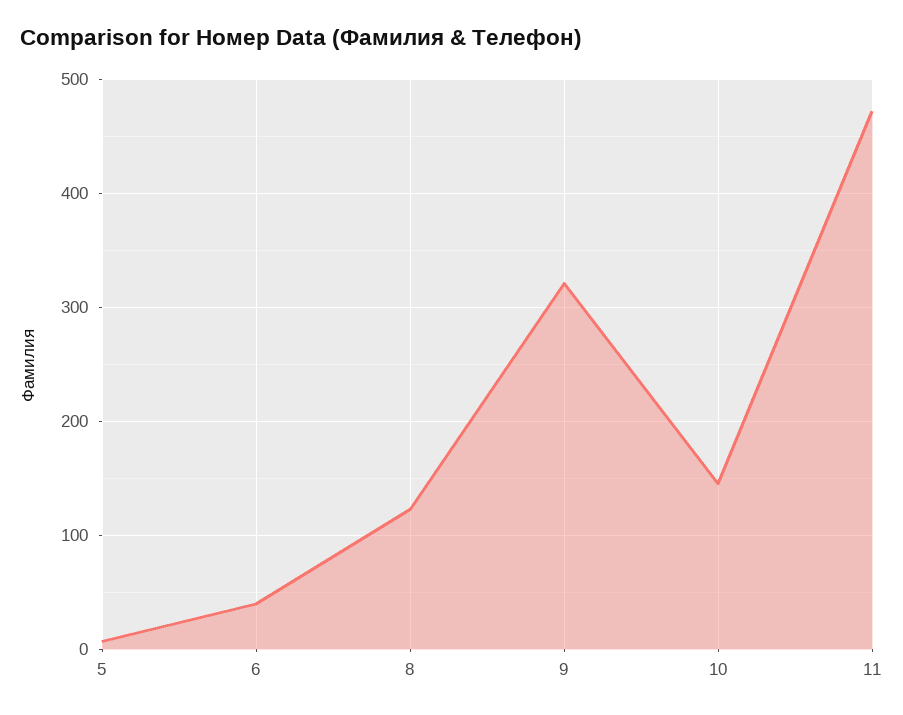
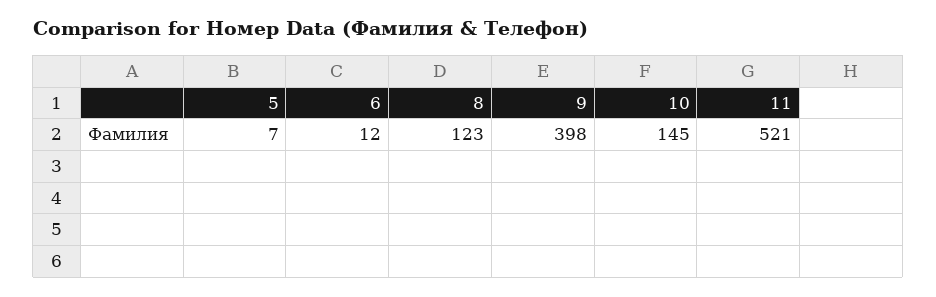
  {
    "5": 7,
-   "6": 40,
+   "6": 12,
    "8": 123,
-   "9": 320,
+   "9": 398,
    "10": 145,
-   "11": 470
+   "11": 521
  }

